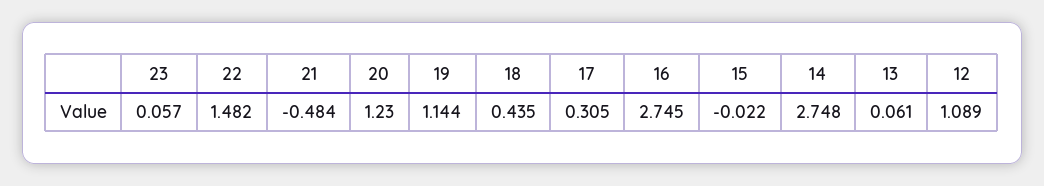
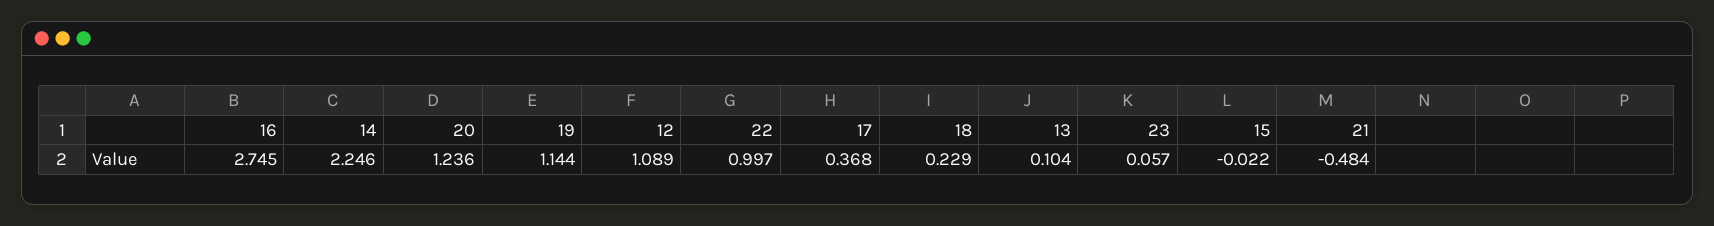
  {
    "23": 0.057,
-   "22": 1.482,
+   "22": 0.997,
    "21": -0.484,
-   "20": 1.23,
+   "20": 1.236,
    "19": 1.144,
-   "18": 0.435,
+   "18": 0.229,
-   "17": 0.305,
+   "17": 0.368,
    "16": 2.745,
    "15": -0.022,
-   "14": 2.748,
+   "14": 2.246,
-   "13": 0.061,
+   "13": 0.104,
    "12": 1.089
  }

